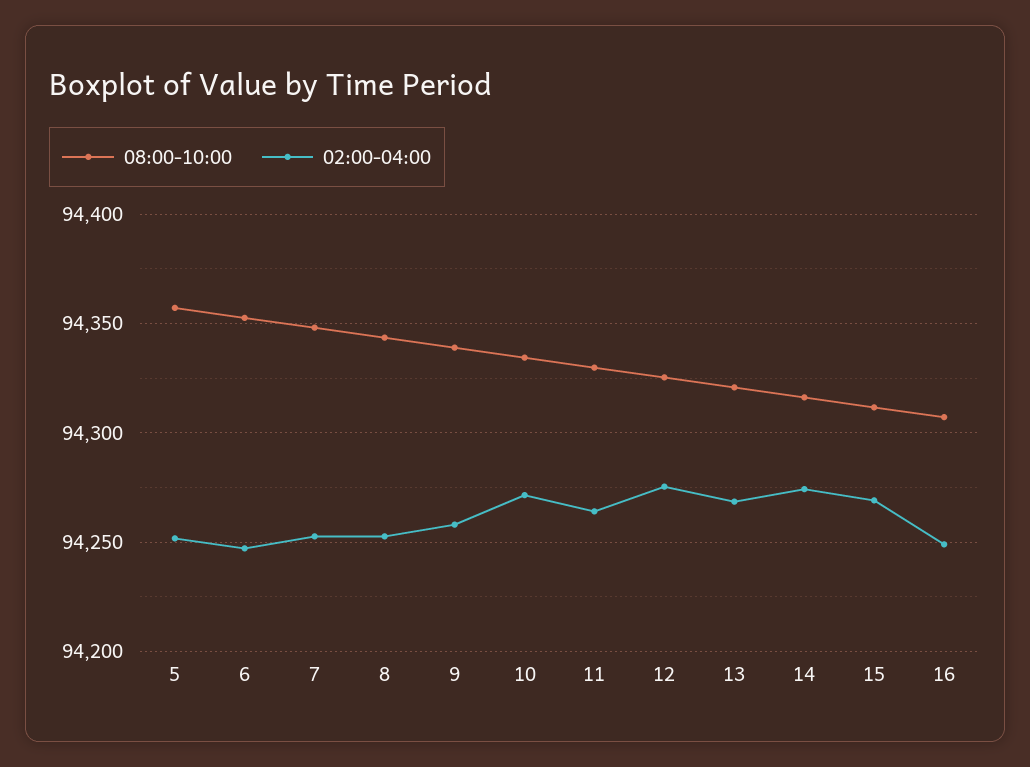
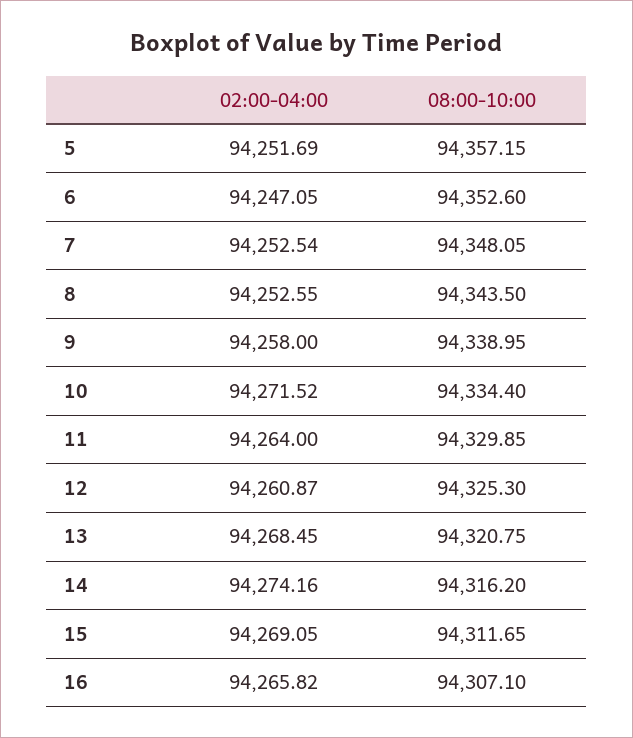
  {
    "08:00-10:00": {
      "5": 94357.15,
      "6": 94352.6,
      "7": 94348.05,
      "8": 94343.5,
      "9": 94338.95,
      "10": 94334.4,
      "11": 94329.85,
      "12": 94325.3,
      "13": 94320.75,
      "14": 94316.2,
      "15": 94311.65,
      "16": 94307.1
    },
    "02:00-04:00": {
      "5": 94251.69,
      "6": 94247.05,
      "7": 94252.54,
      "8": 94252.55,
      "9": 94258,
      "10": 94271.52,
      "11": 94264,
-     "12": 94275,
+     "12": 94260.87,
      "13": 94268.45,
      "14": 94274.16,
      "15": 94269.05,
-     "16": 94250
+     "16": 94265.82
    }
  }

